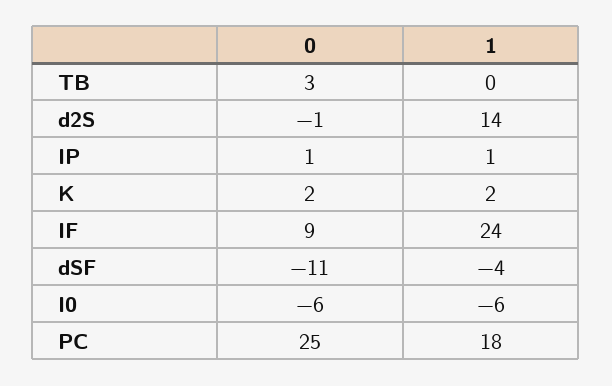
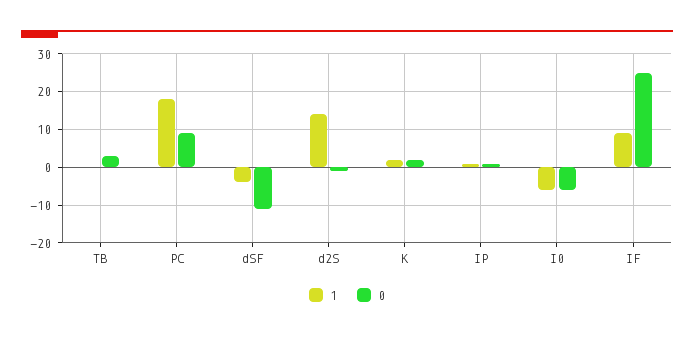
  {
    "0": {
      "TB": 3,
      "d2S": -1,
      "IP": 1,
      "K": 2,
-     "IF": 9,
+     "IF": 25,
      "dSF": -11,
      "I0": -6,
-     "PC": 25
+     "PC": 10
    },
    "1": {
      "TB": 0,
      "d2S": 14,
      "IP": 1,
      "K": 2,
-     "IF": 24,
+     "IF": 10,
      "dSF": -4,
      "I0": -6,
      "PC": 18
    }
  }

